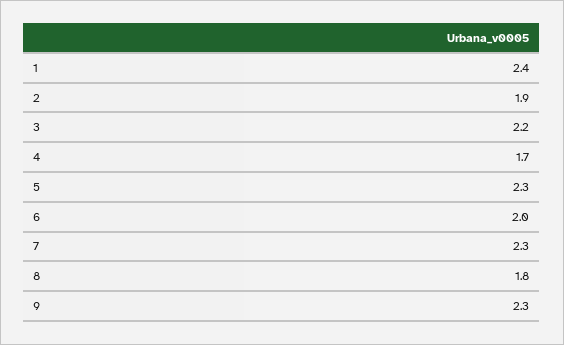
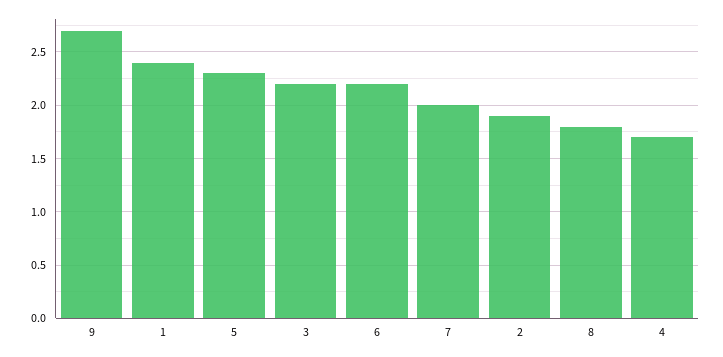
  {
    "1": 2.4,
    "2": 1.9,
    "3": 2.2,
    "4": 1.7,
    "5": 2.3,
-   "6": 2,
+   "6": 2.2,
-   "7": 2.3,
+   "7": 2,
    "8": 1.8,
-   "9": 2.3
+   "9": 2.7
  }

